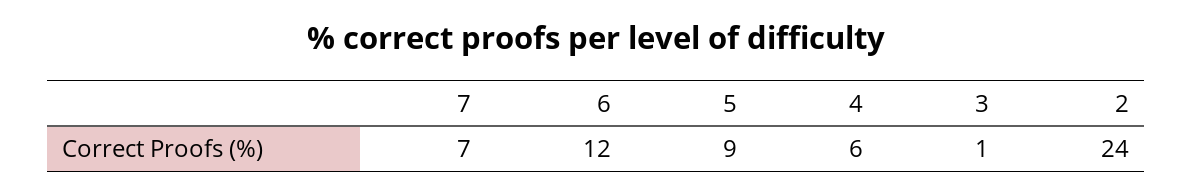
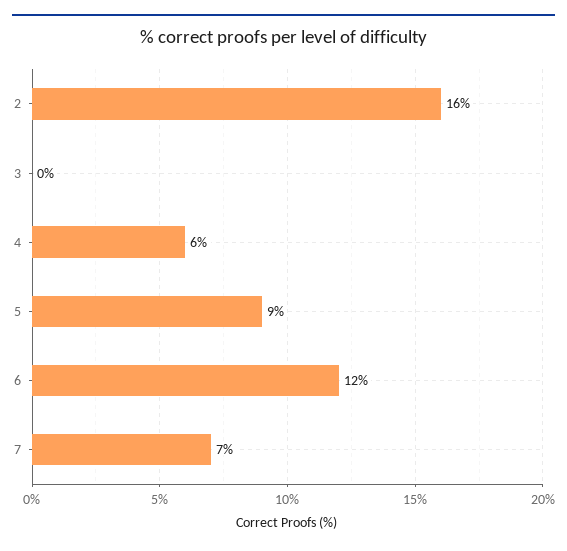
  {
    "7": 7,
    "6": 12,
    "5": 9,
    "4": 6,
-   "3": 1,
+   "3": 0,
-   "2": 24
+   "2": 16
  }

